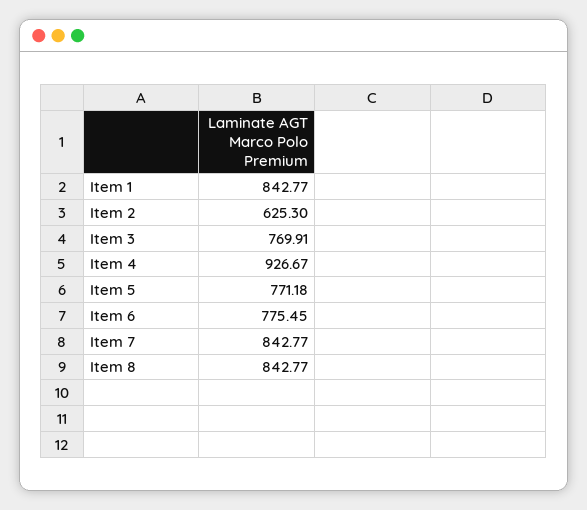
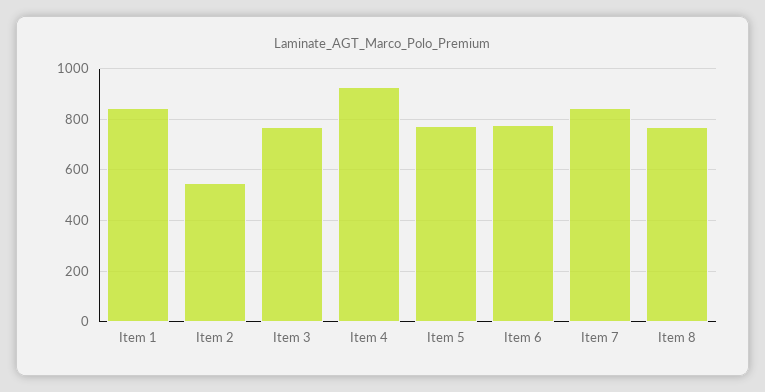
  {
    "Item 1": 842.77,
-   "Item 2": 625.3,
+   "Item 2": 550,
    "Item 3": 769.91,
    "Item 4": 926.67,
    "Item 5": 771.18,
    "Item 6": 775.45,
    "Item 7": 842.77,
-   "Item 8": 842.77
+   "Item 8": 775
  }

